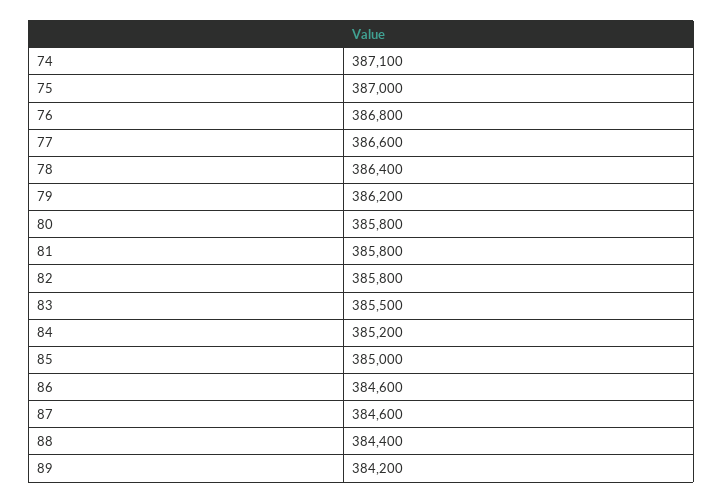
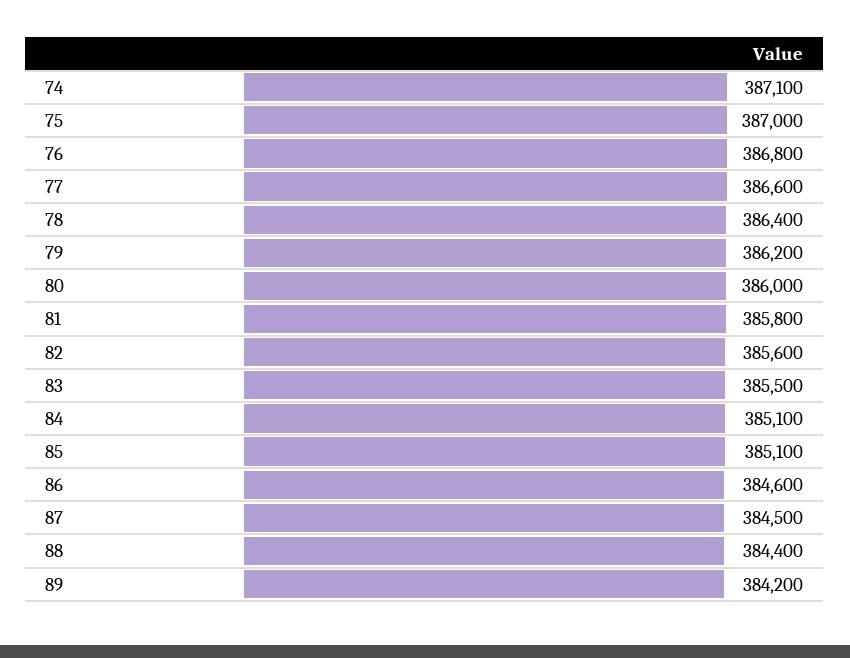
  {
    "74": 387100,
    "75": 387000,
    "76": 386800,
    "77": 386600,
    "78": 386400,
    "79": 386200,
-   "80": 385800,
+   "80": 386000,
    "81": 385800,
-   "82": 385800,
+   "82": 385600,
    "83": 385500,
-   "84": 385200,
+   "84": 385100,
-   "85": 385000,
+   "85": 385100,
    "86": 384600,
-   "87": 384600,
+   "87": 384500,
    "88": 384400,
    "89": 384200
  }

